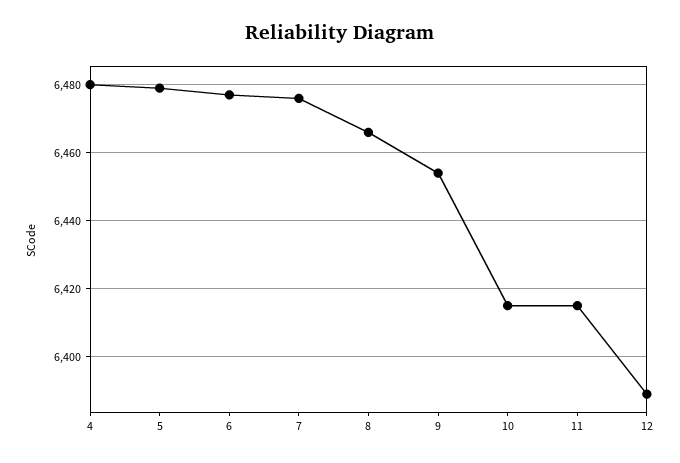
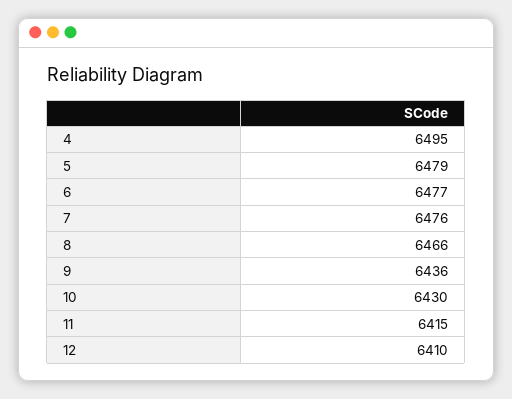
  {
-   "4": 6480,
+   "4": 6495,
    "5": 6479,
    "6": 6477,
    "7": 6476,
    "8": 6466,
-   "9": 6455,
+   "9": 6436,
-   "10": 6415,
+   "10": 6430,
    "11": 6415,
-   "12": 6390
+   "12": 6410
  }

